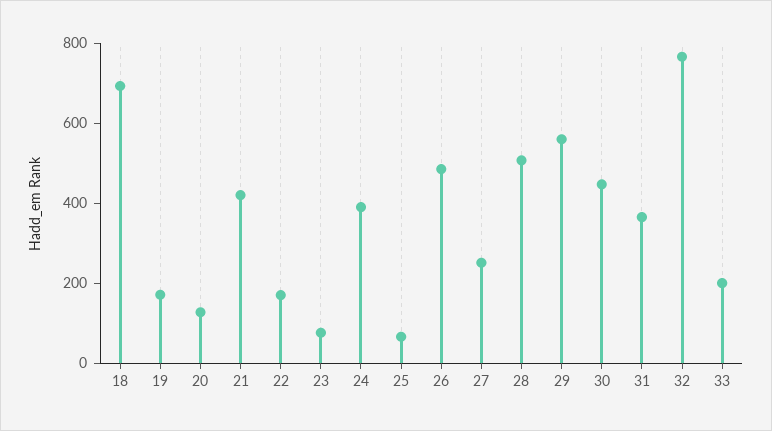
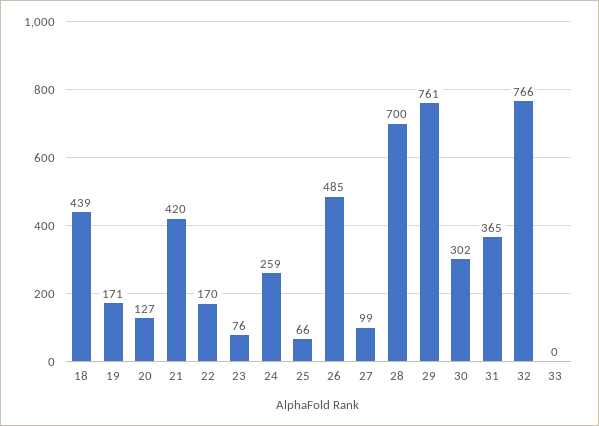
  {
-   "18": 700,
+   "18": 439,
    "19": 171,
    "20": 127,
    "21": 420,
    "22": 170,
    "23": 76,
-   "24": 400,
+   "24": 259,
    "25": 66,
    "26": 485,
-   "27": 250,
+   "27": 99,
-   "28": 500,
+   "28": 700,
-   "29": 550,
+   "29": 761,
-   "30": 450,
+   "30": 302,
    "31": 365,
    "32": 766,
-   "33": 200
+   "33": 0
  }

